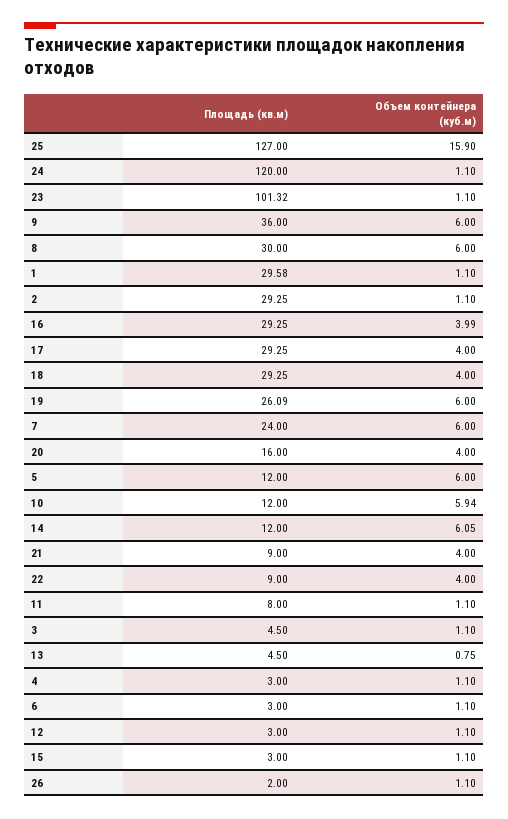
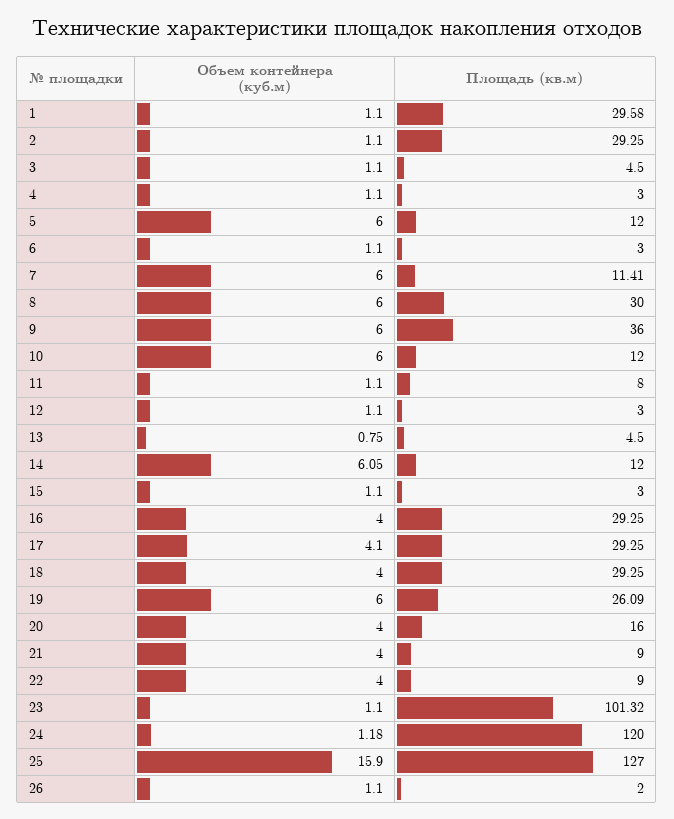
  {
    "Площадь (кв.м)": {
      "25": 127,
      "24": 120,
      "23": 101.32,
      "9": 36,
      "8": 30,
      "1": 29.58,
      "2": 29.25,
      "16": 29.25,
      "17": 29.25,
      "18": 29.25,
      "19": 26.09,
-     "7": 24,
+     "7": 11.41,
      "20": 16,
      "5": 12,
      "10": 12,
      "14": 12,
      "21": 9,
      "22": 9,
      "11": 8,
      "3": 4.5,
      "13": 4.5,
      "4": 3,
      "6": 3,
      "12": 3,
      "15": 3,
      "26": 2
    },
    "Объем контейнера (куб.м)": {
      "25": 15.9,
-     "24": 1.1,
+     "24": 1.18,
      "23": 1.1,
      "9": 6,
      "8": 6,
      "1": 1.1,
      "2": 1.1,
-     "16": 3.99,
+     "16": 4,
-     "17": 4,
+     "17": 4.1,
      "18": 4,
      "19": 6,
      "7": 6,
      "20": 4,
      "5": 6,
-     "10": 5.94,
+     "10": 6,
      "14": 6.05,
      "21": 4,
      "22": 4,
      "11": 1.1,
      "3": 1.1,
      "13": 0.75,
      "4": 1.1,
      "6": 1.1,
      "12": 1.1,
      "15": 1.1,
      "26": 1.1
    }
  }

